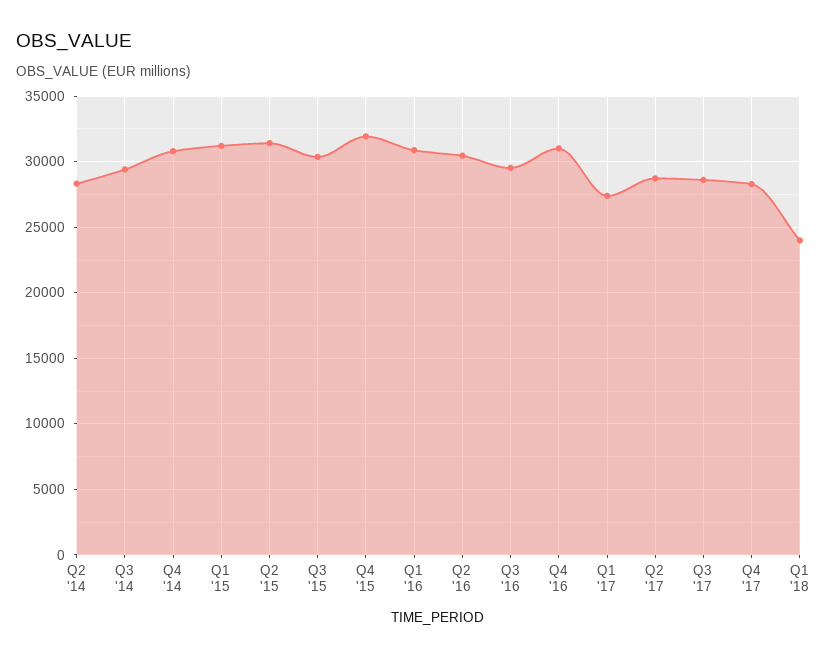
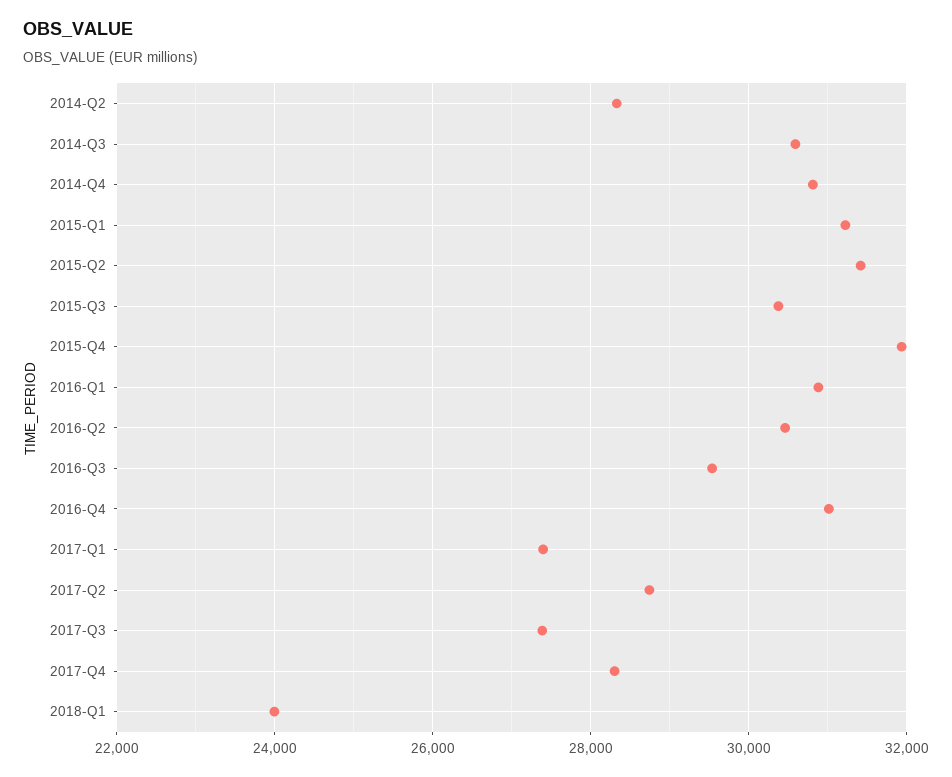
  {
    "Q2 '14": 28400,
-   "Q3 '14": 29500,
+   "Q3 '14": 30600,
    "Q4 '14": 30800,
    "Q1 '15": 31200,
    "Q2 '15": 31400,
    "Q3 '15": 30400,
    "Q4 '15": 32000,
    "Q1 '16": 30800,
    "Q2 '16": 30400,
    "Q3 '16": 29600,
    "Q4 '16": 31000,
    "Q1 '17": 27400,
    "Q2 '17": 28800,
-   "Q3 '17": 28500,
+   "Q3 '17": 27400,
    "Q4 '17": 28400,
    "Q1 '18": 24000
  }

